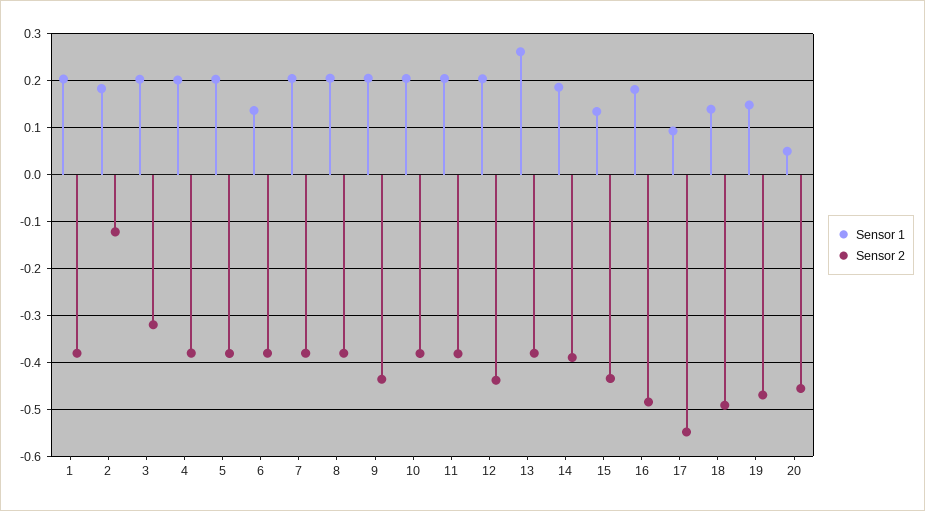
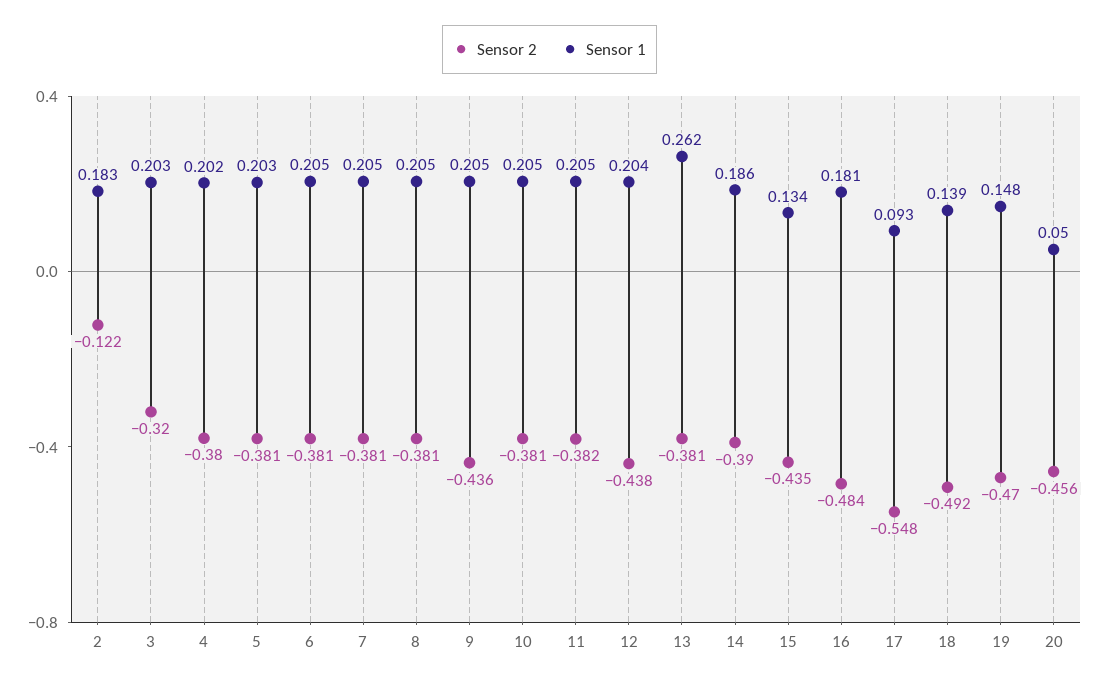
  {
    "Sensor 1": {
-     "1": 0.2,
      "2": 0.183,
      "3": 0.203,
      "4": 0.202,
      "5": 0.203,
-     "6": 0.14,
+     "6": 0.205,
      "7": 0.205,
      "8": 0.205,
      "9": 0.205,
      "10": 0.205,
      "11": 0.205,
      "12": 0.204,
      "13": 0.262,
      "14": 0.186,
      "15": 0.134,
      "16": 0.181,
      "17": 0.093,
      "18": 0.139,
      "19": 0.148,
      "20": 0.05
    },
    "Sensor 2": {
-     "1": -0.38,
      "2": -0.122,
      "3": -0.32,
      "4": -0.38,
      "5": -0.381,
      "6": -0.381,
      "7": -0.381,
      "8": -0.381,
      "9": -0.436,
      "10": -0.381,
      "11": -0.382,
      "12": -0.438,
      "13": -0.381,
      "14": -0.39,
      "15": -0.435,
      "16": -0.484,
      "17": -0.548,
      "18": -0.492,
      "19": -0.47,
      "20": -0.456
    }
  }

